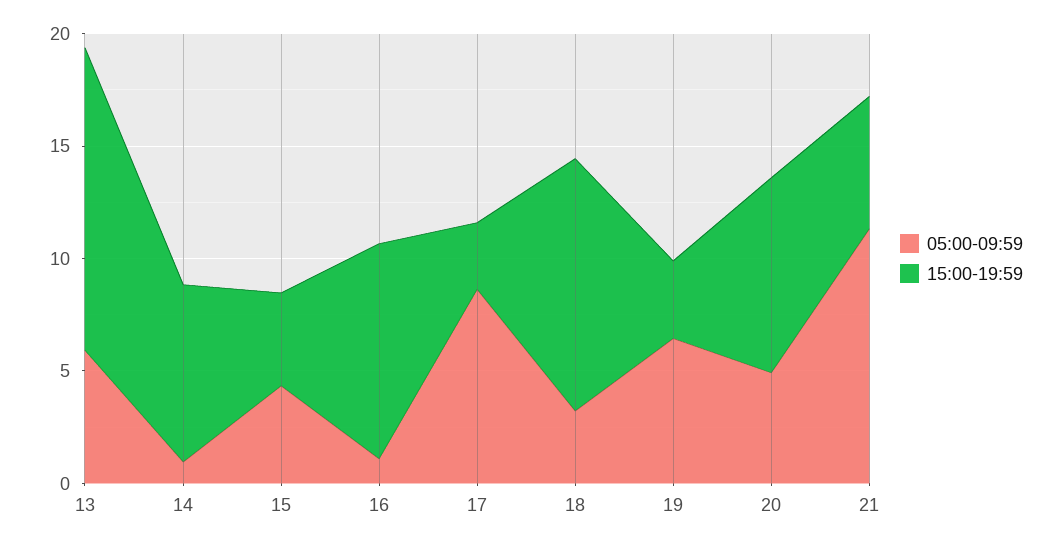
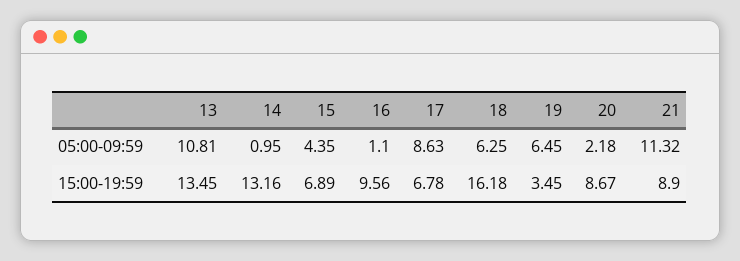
  {
    "05:00-09:59": {
-     "13": 6,
+     "13": 10.81,
      "14": 0.95,
      "15": 4.35,
      "16": 1.1,
      "17": 8.63,
-     "18": 3,
+     "18": 6.25,
      "19": 6.45,
-     "20": 5,
+     "20": 2.18,
      "21": 11.32
    },
    "15:00-19:59": {
      "13": 13.45,
-     "14": 8,
+     "14": 13.16,
-     "15": 4,
+     "15": 6.89,
      "16": 9.56,
-     "17": 3,
+     "17": 6.78,
-     "18": 11,
+     "18": 16.18,
      "19": 3.45,
      "20": 8.67,
-     "21": 6
+     "21": 8.9
    }
  }

